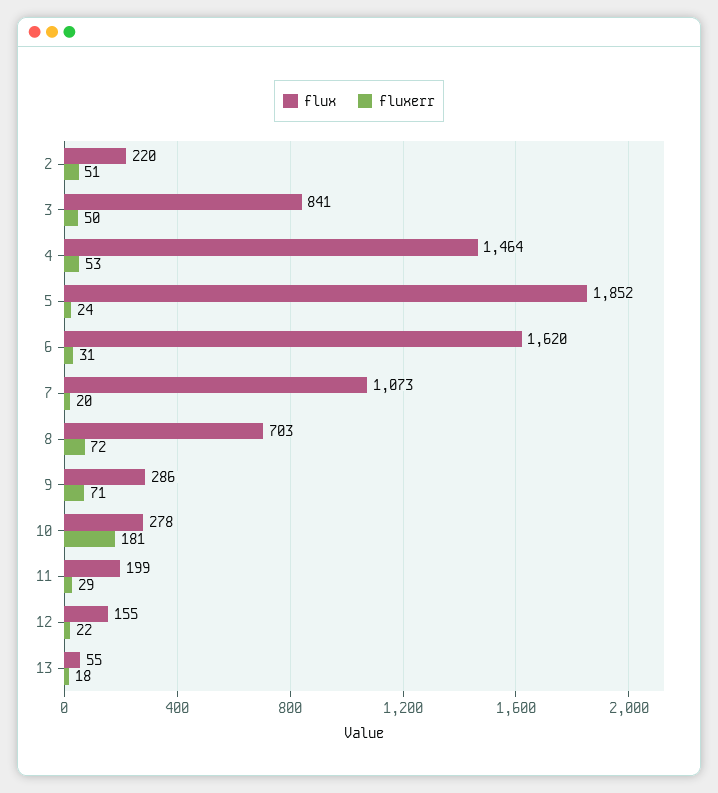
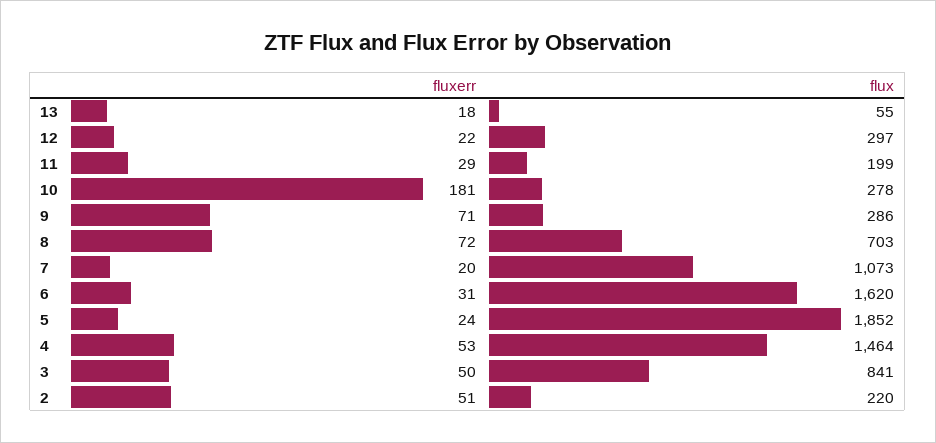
  {
    "flux": {
      "2": 220,
      "3": 841,
      "4": 1464,
      "5": 1852,
      "6": 1620,
      "7": 1073,
      "8": 703,
      "9": 286,
      "10": 278,
      "11": 199,
-     "12": 155,
+     "12": 297,
      "13": 55
    },
    "fluxerr": {
      "2": 51,
      "3": 50,
      "4": 53,
      "5": 24,
      "6": 31,
      "7": 20,
      "8": 72,
      "9": 71,
      "10": 181,
      "11": 29,
      "12": 22,
      "13": 18
    }
  }

